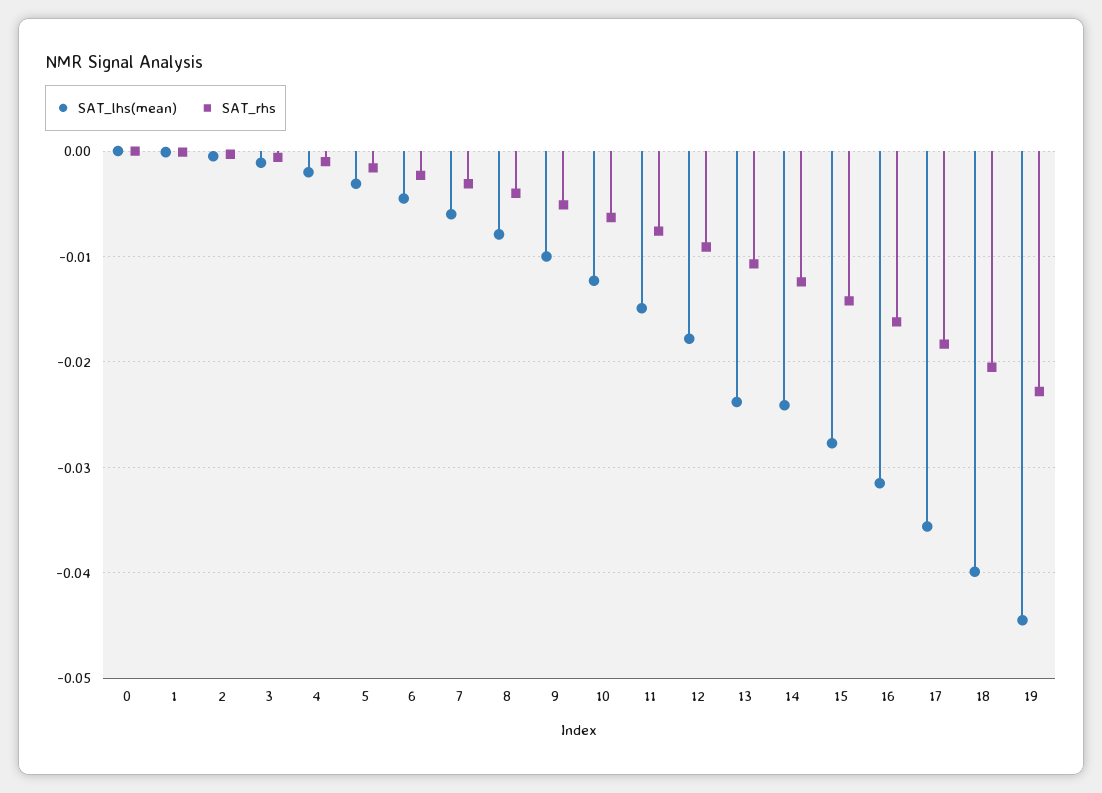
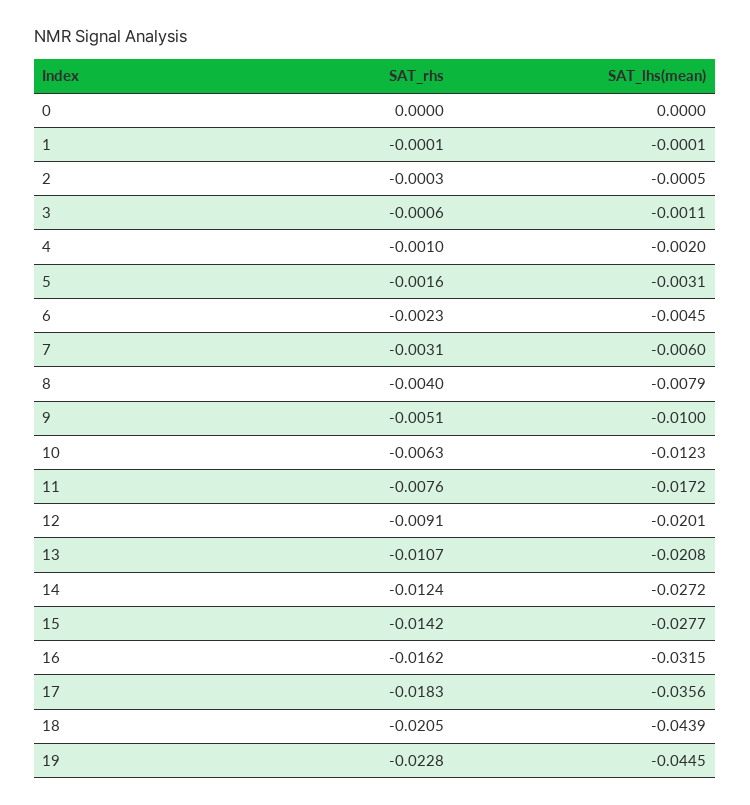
  {
    "SAT_lhs(mean)": {
      "0": 0,
      "1": -0.0001,
      "2": -0.0005,
      "3": -0.0011,
      "4": -0.002,
      "5": -0.0031,
      "6": -0.0045,
      "7": -0.006,
      "8": -0.0079,
      "9": -0.01,
      "10": -0.0123,
-     "11": -0.015,
+     "11": -0.0172,
-     "12": -0.018,
+     "12": -0.0201,
-     "13": -0.024,
+     "13": -0.0208,
-     "14": -0.024,
+     "14": -0.0272,
      "15": -0.0277,
      "16": -0.0315,
      "17": -0.0356,
-     "18": -0.04,
+     "18": -0.0439,
      "19": -0.0445
    },
    "SAT_rhs": {
      "0": 0,
      "1": -0.0001,
      "2": -0.0003,
      "3": -0.0006,
      "4": -0.001,
      "5": -0.0016,
      "6": -0.0023,
      "7": -0.0031,
      "8": -0.004,
      "9": -0.0051,
      "10": -0.0063,
      "11": -0.0076,
      "12": -0.0091,
      "13": -0.0107,
      "14": -0.0124,
      "15": -0.0142,
      "16": -0.0162,
      "17": -0.0183,
      "18": -0.0205,
      "19": -0.0228
    }
  }

